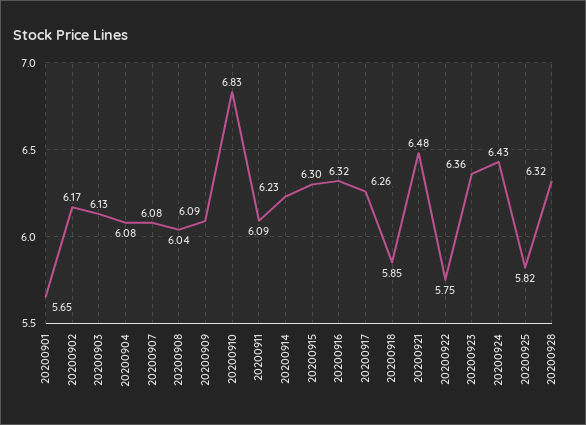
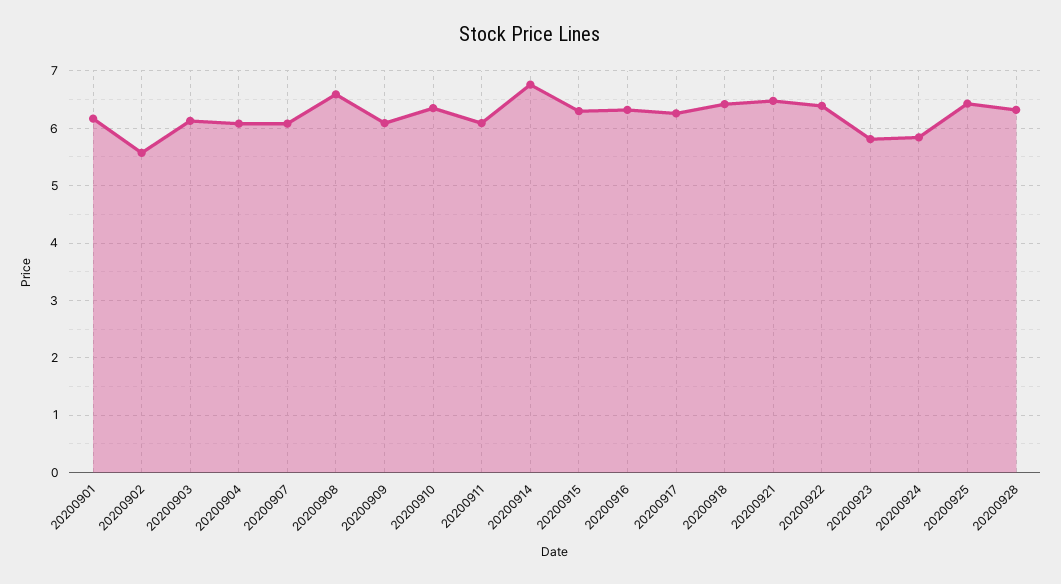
  {
-   "20200901": 5.65,
+   "20200901": 6.2,
-   "20200902": 6.17,
+   "20200902": 5.6,
    "20200903": 6.13,
    "20200904": 6.08,
    "20200907": 6.08,
-   "20200908": 6.04,
+   "20200908": 6.6,
    "20200909": 6.09,
-   "20200910": 6.83,
+   "20200910": 6.4,
    "20200911": 6.09,
-   "20200914": 6.23,
+   "20200914": 6.8,
    "20200915": 6.3,
    "20200916": 6.32,
    "20200917": 6.26,
-   "20200918": 5.85,
+   "20200918": 6.4,
    "20200921": 6.48,
-   "20200922": 5.75,
+   "20200922": 6.4,
-   "20200923": 6.36,
+   "20200923": 5.8,
-   "20200924": 6.43,
+   "20200924": 5.8,
-   "20200925": 5.82,
+   "20200925": 6.4,
    "20200928": 6.32
  }

